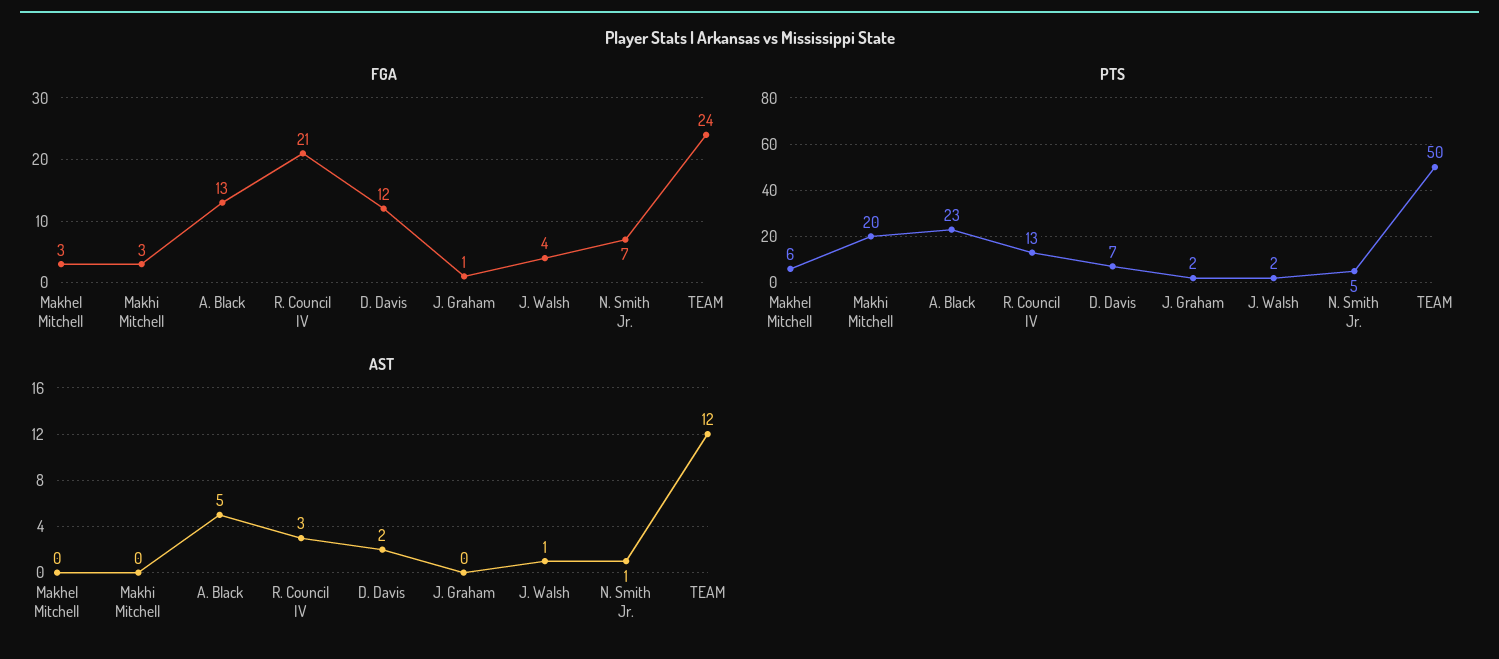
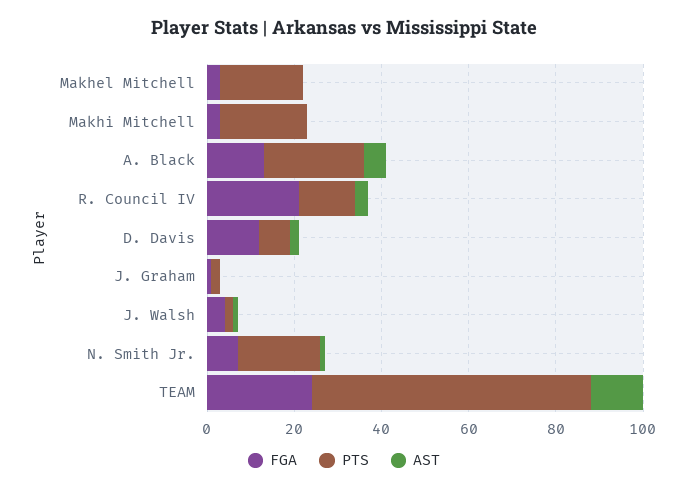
  {
    "FGA": {
      "Makhel Mitchell": 3,
      "Makhi Mitchell": 3,
      "A. Black": 13,
      "R. Council IV": 21,
      "D. Davis": 12,
      "J. Graham": 1,
      "J. Walsh": 4,
      "N. Smith Jr.": 7,
      "TEAM": 24
    },
    "PTS": {
-     "Makhel Mitchell": 6,
+     "Makhel Mitchell": 20,
      "Makhi Mitchell": 20,
      "A. Black": 23,
      "R. Council IV": 13,
      "D. Davis": 7,
      "J. Graham": 2,
      "J. Walsh": 2,
-     "N. Smith Jr.": 5,
+     "N. Smith Jr.": 20,
-     "TEAM": 50
+     "TEAM": 65
    },
    "AST": {
      "Makhel Mitchell": 0,
      "Makhi Mitchell": 0,
      "A. Black": 5,
      "R. Council IV": 3,
      "D. Davis": 2,
      "J. Graham": 0,
      "J. Walsh": 1,
      "N. Smith Jr.": 1,
      "TEAM": 12
    }
  }

